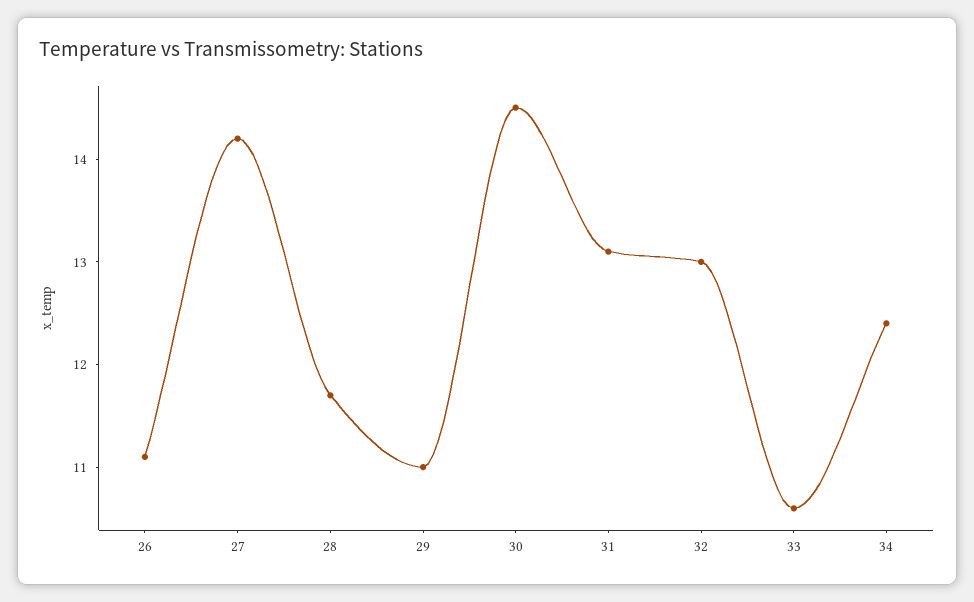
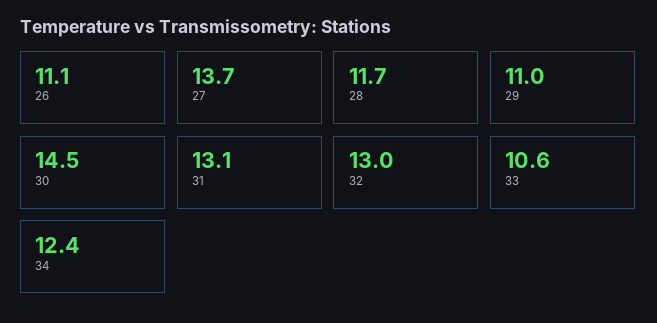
  {
    "26": 11.1,
-   "27": 14.2,
+   "27": 13.7,
    "28": 11.7,
    "29": 11,
    "30": 14.5,
    "31": 13.1,
    "32": 13,
    "33": 10.6,
    "34": 12.4
  }

